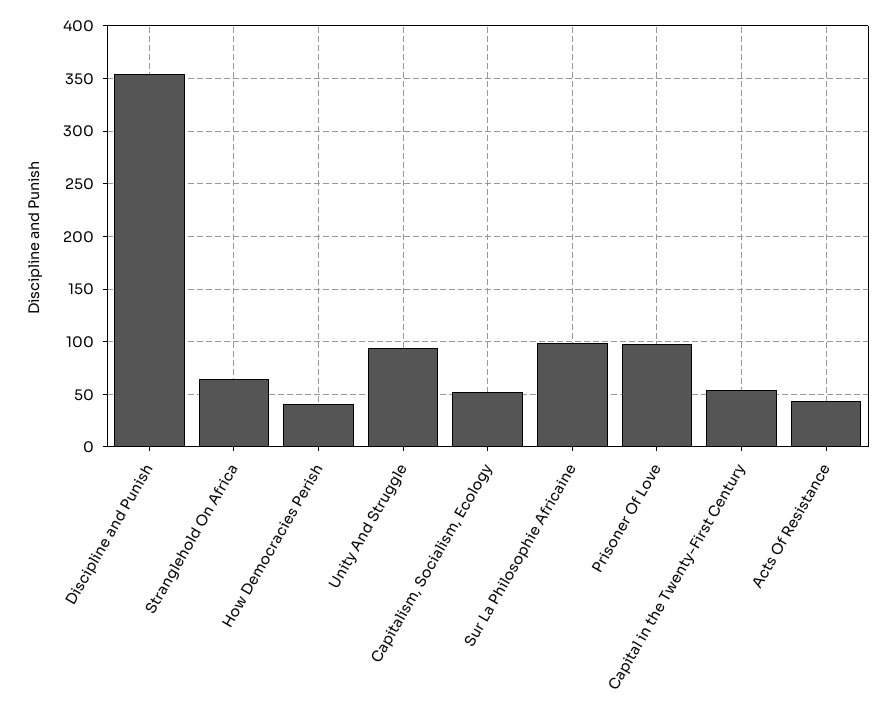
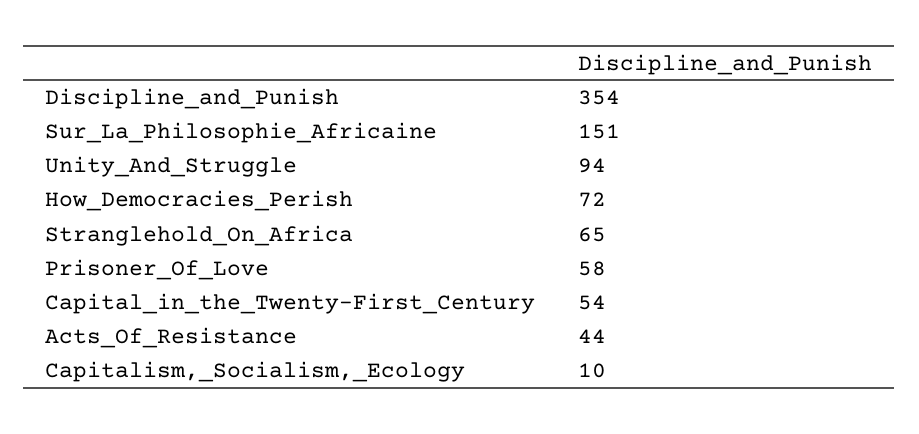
  {
    "Discipline and Punish": 354,
    "Stranglehold On Africa": 65,
-   "How Democracies Perish": 40,
+   "How Democracies Perish": 72,
    "Unity And Struggle": 94,
-   "Capitalism, Socialism, Ecology": 50,
+   "Capitalism, Socialism, Ecology": 10,
-   "Sur La Philosophie Africaine": 100,
+   "Sur La Philosophie Africaine": 151,
-   "Prisoner Of Love": 100,
+   "Prisoner Of Love": 58,
    "Capital in the Twenty-First Century": 54,
    "Acts Of Resistance": 44
  }

